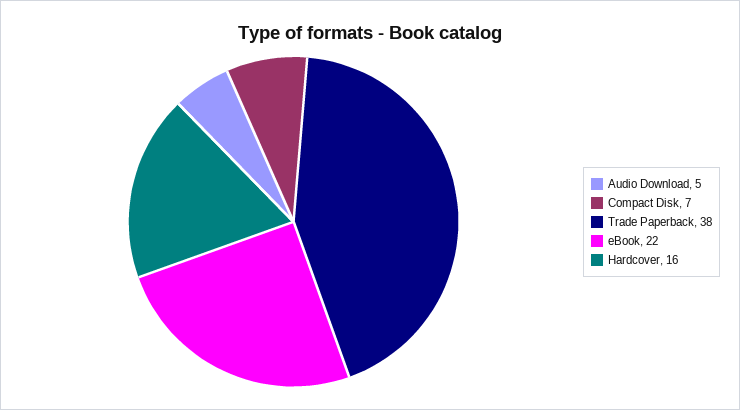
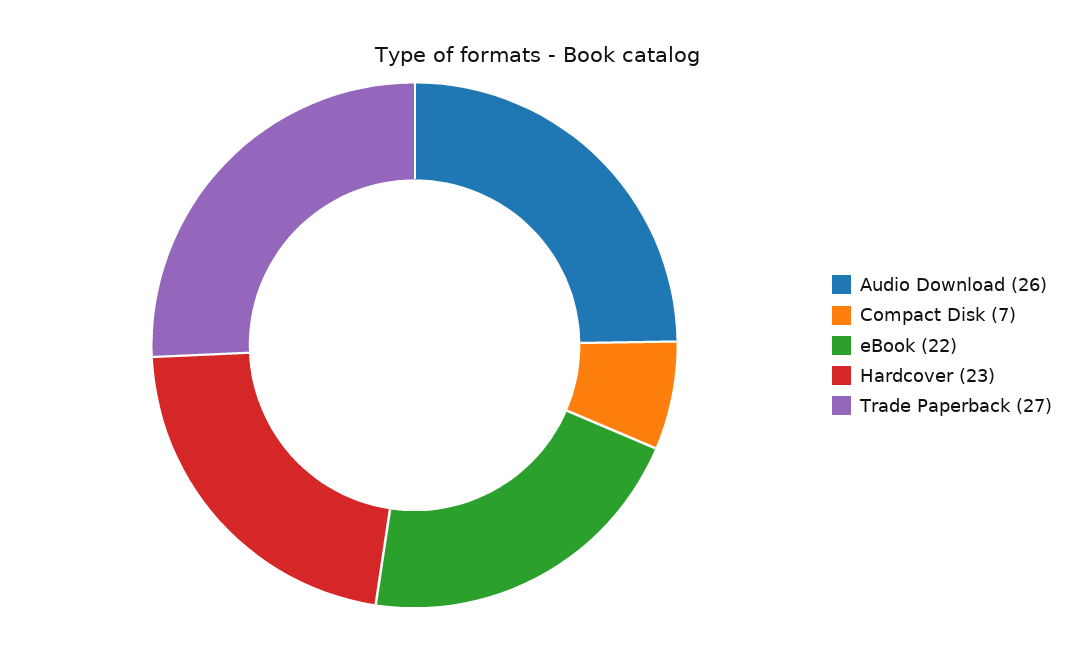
  {
-   "Audio Download": 5,
+   "Audio Download": 26,
    "Compact Disk": 7,
-   "Trade Paperback": 38,
+   "Trade Paperback": 27,
    "eBook": 22,
-   "Hardcover": 16
+   "Hardcover": 23
  }

